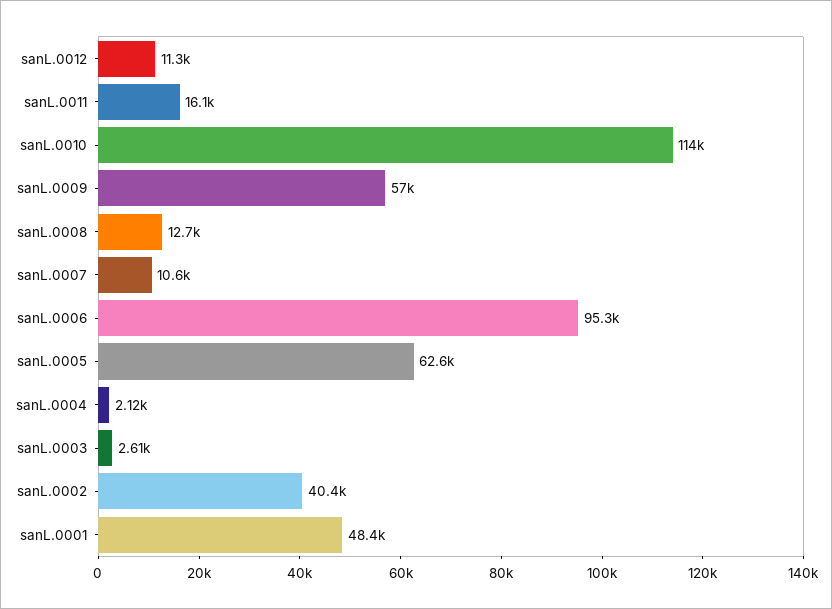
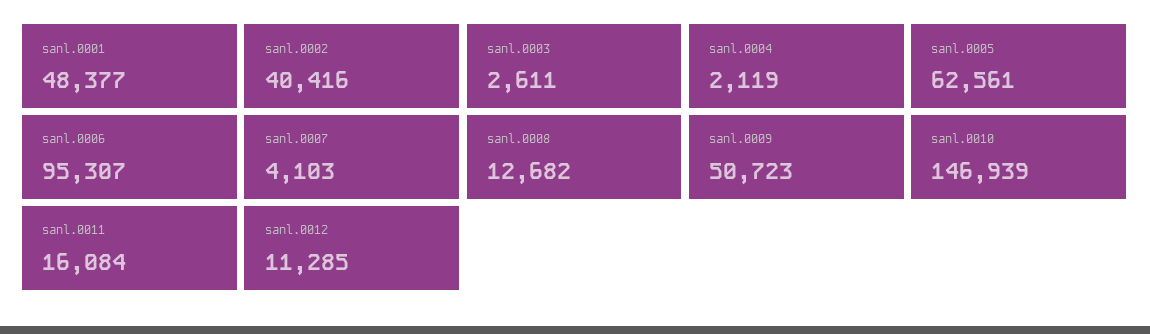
  {
    "sanL.0012": 11285,
    "sanL.0011": 16084,
-   "sanL.0010": 114000,
+   "sanL.0010": 146939,
-   "sanL.0009": 57000,
+   "sanL.0009": 50723,
    "sanL.0008": 12682,
-   "sanL.0007": 10600,
+   "sanL.0007": 4103,
    "sanL.0006": 95307,
    "sanL.0005": 62561,
    "sanL.0004": 2119,
    "sanL.0003": 2611,
    "sanL.0002": 40416,
    "sanL.0001": 48377
  }

